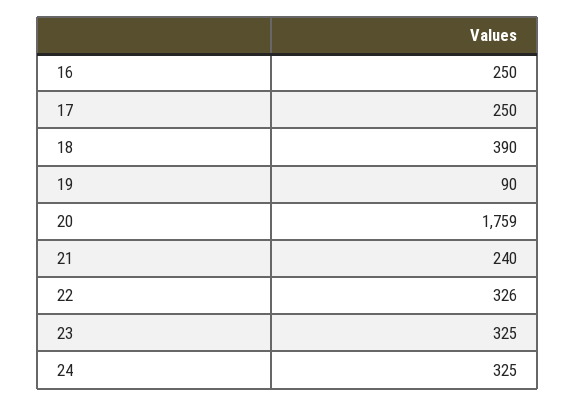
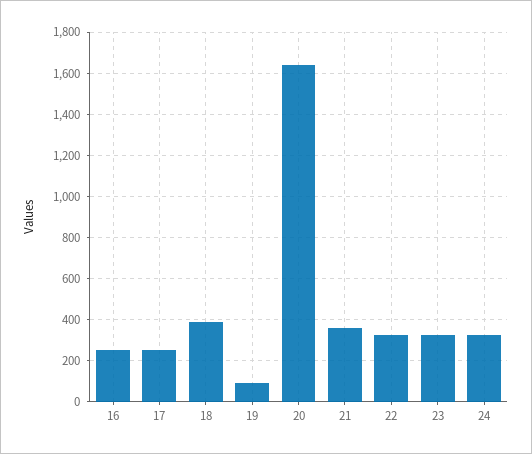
  {
    "16": 250,
    "17": 250,
    "18": 390,
    "19": 90,
-   "20": 1759,
+   "20": 1650,
-   "21": 240,
+   "21": 350,
    "22": 326,
    "23": 325,
    "24": 325
  }

